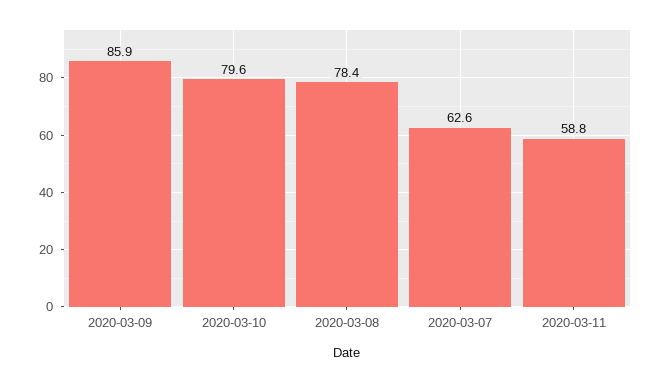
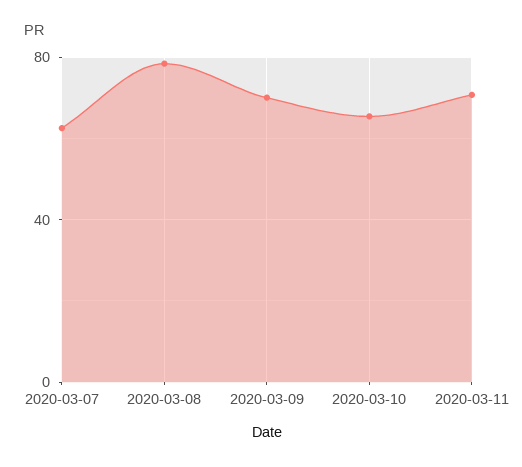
  {
-   "2020-03-09": 85.9,
+   "2020-03-09": 70,
-   "2020-03-10": 79.6,
+   "2020-03-10": 65,
    "2020-03-08": 78.4,
    "2020-03-07": 62.6,
-   "2020-03-11": 58.8
+   "2020-03-11": 70
  }

